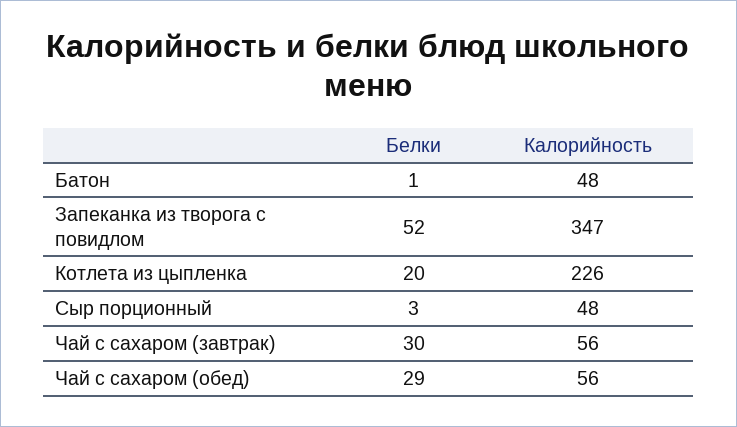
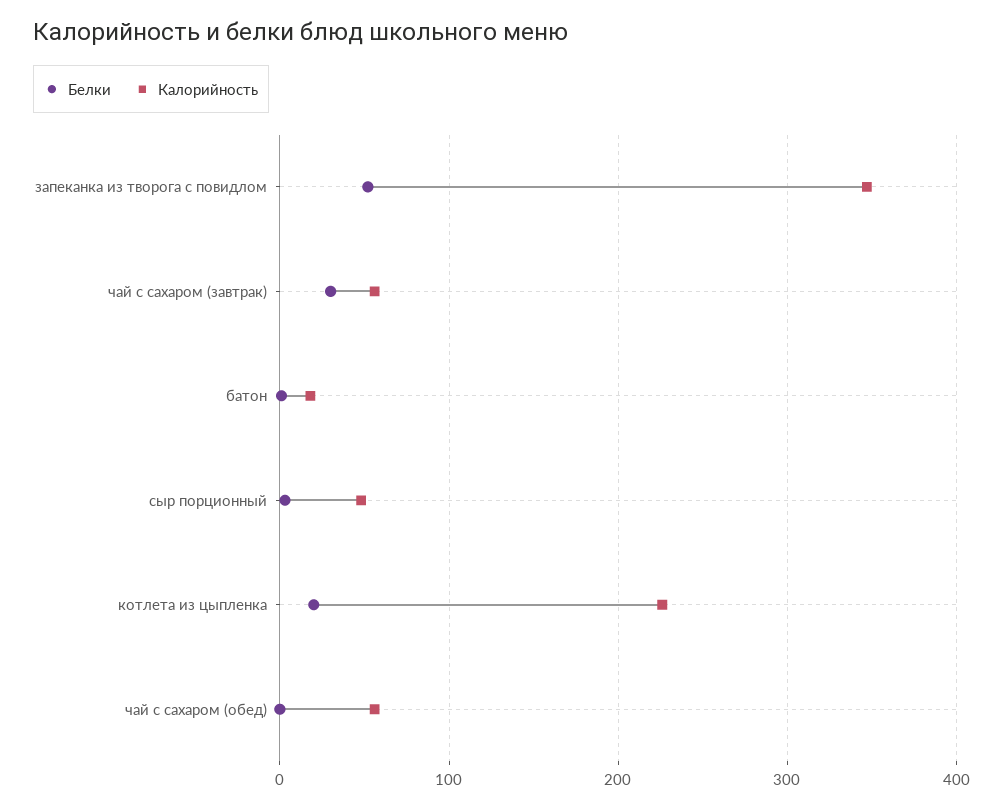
  {
    "Белки": {
      "Батон": 1,
      "Запеканка из творога с повидлом": 52,
      "Котлета из цыпленка": 20,
      "Сыр порционный": 3,
      "Чай с сахаром (завтрак)": 30,
-     "Чай с сахаром (обед)": 29
+     "Чай с сахаром (обед)": 0
    },
    "Калорийность": {
-     "Батон": 48,
+     "Батон": 20,
      "Запеканка из творога с повидлом": 347,
      "Котлета из цыпленка": 226,
      "Сыр порционный": 48,
      "Чай с сахаром (завтрак)": 56,
      "Чай с сахаром (обед)": 56
    }
  }

